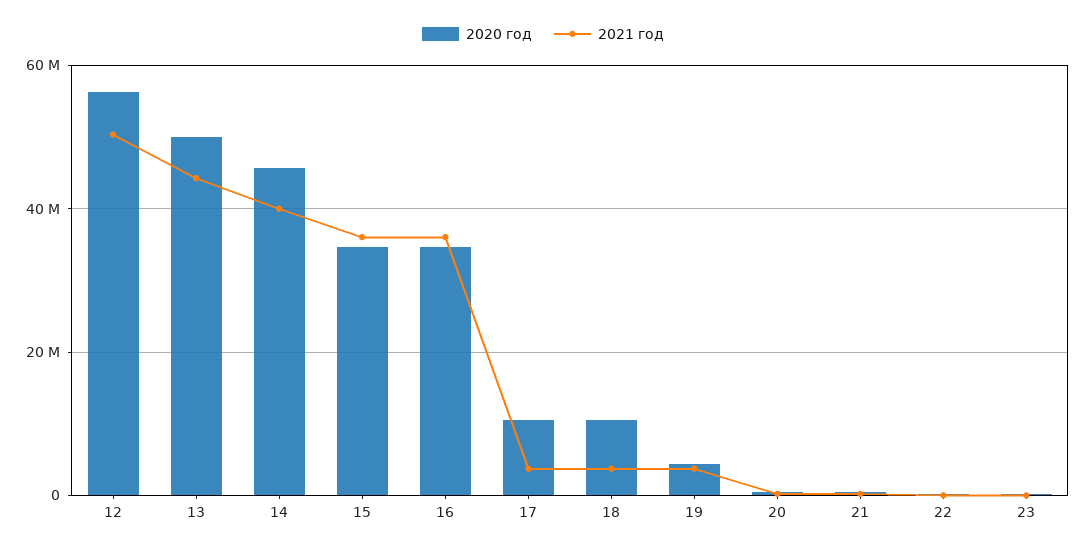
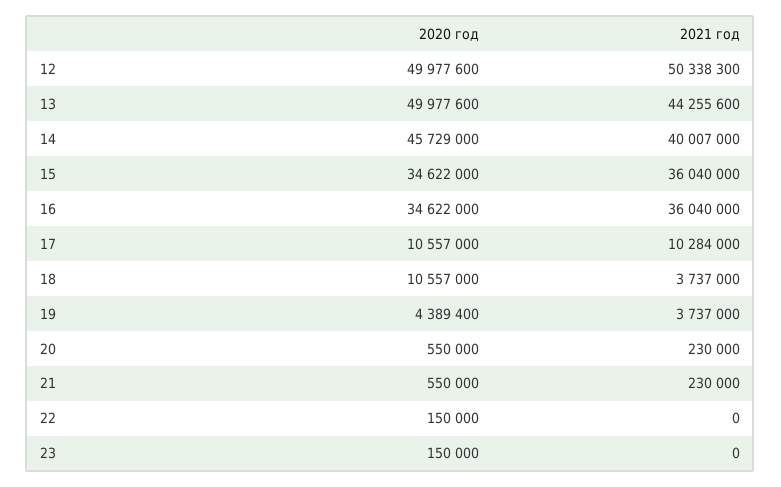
  {
    "2020 год": {
-     "12": 56000000,
+     "12": 49977600,
      "13": 49977600,
      "14": 45729000,
      "15": 34622000,
      "16": 34622000,
      "17": 10557000,
      "18": 10557000,
      "19": 4389400,
      "20": 550000,
      "21": 550000,
      "22": 150000,
      "23": 150000
    },
    "2021 год": {
      "12": 50338300,
      "13": 44255600,
      "14": 40007000,
      "15": 36040000,
      "16": 36040000,
-     "17": 4000000,
+     "17": 10284000,
      "18": 3737000,
      "19": 3737000,
      "20": 230000,
      "21": 230000,
      "22": 0,
      "23": 0
    }
  }

